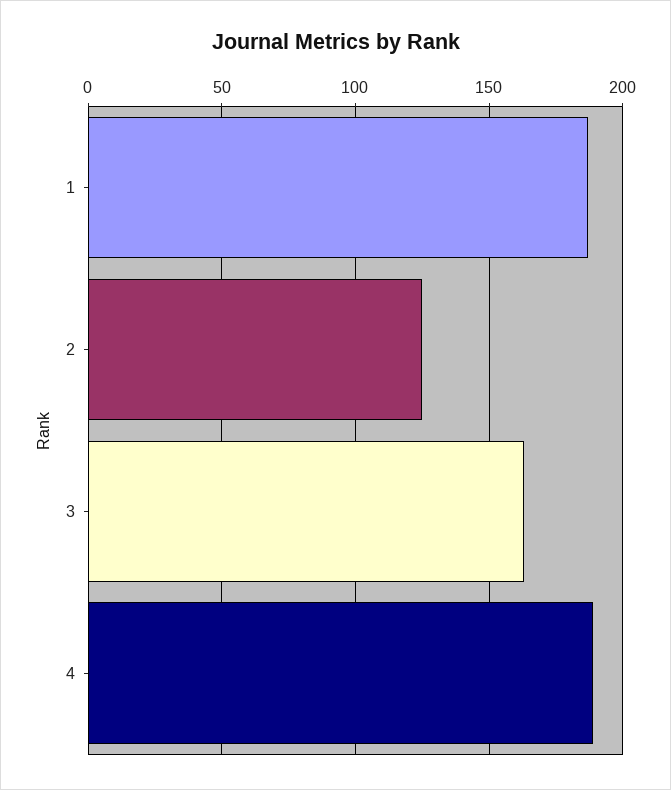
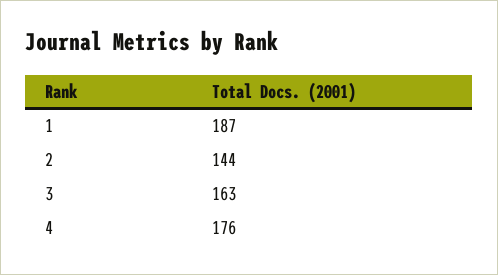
  {
    "1": 187,
-   "2": 125,
+   "2": 144,
    "3": 163,
-   "4": 190
+   "4": 176
  }

